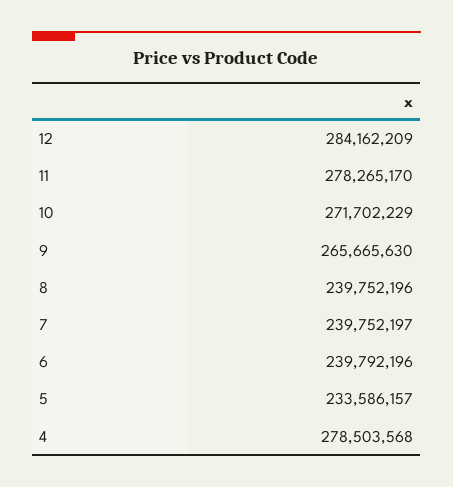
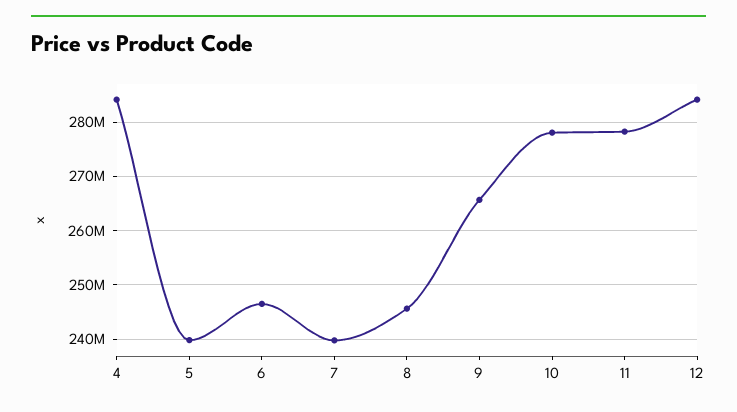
  {
    "12": 284162209,
    "11": 278265170,
-   "10": 271702229,
+   "10": 278000000,
    "9": 265665630,
-   "8": 239752196,
+   "8": 246000000,
    "7": 239752197,
-   "6": 239792196,
+   "6": 246000000,
-   "5": 233586157,
+   "5": 240000000,
-   "4": 278503568
+   "4": 284000000
  }

